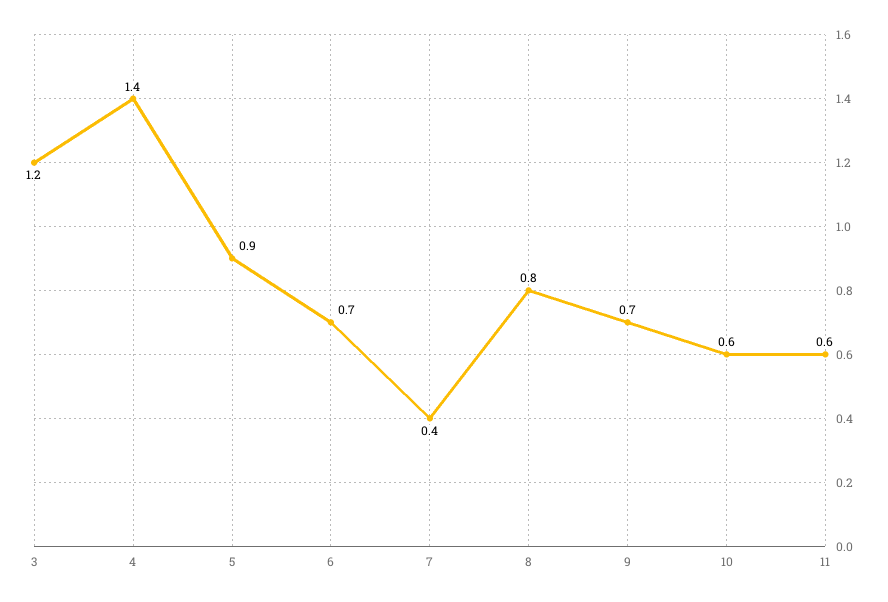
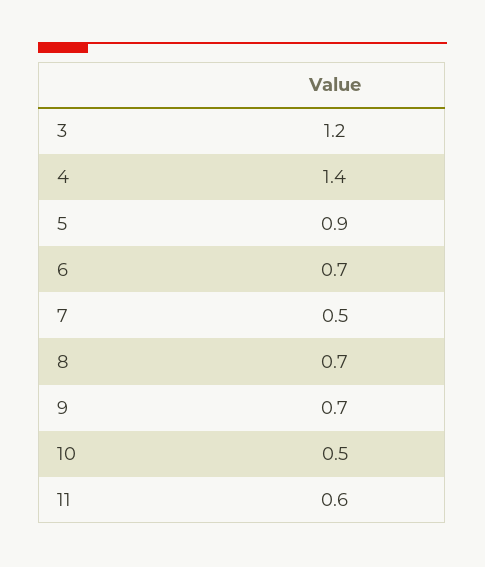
  {
    "3": 1.2,
    "4": 1.4,
    "5": 0.9,
    "6": 0.7,
-   "7": 0.4,
+   "7": 0.5,
-   "8": 0.8,
+   "8": 0.7,
    "9": 0.7,
-   "10": 0.6,
+   "10": 0.5,
    "11": 0.6
  }

